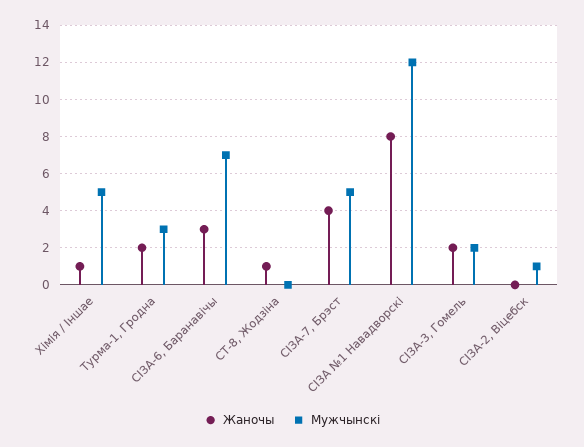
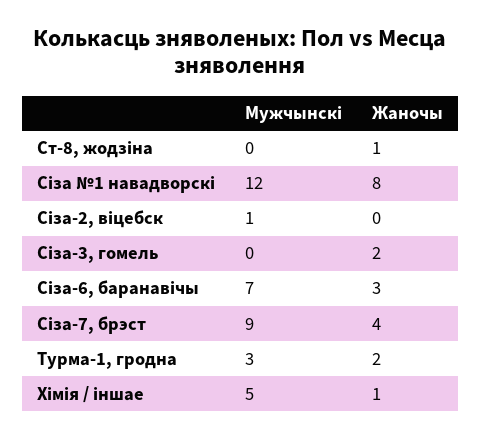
  {
    "Жаночы": {
      "Хімія / Іншае": 1,
      "Турма-1, Гродна": 2,
      "СІЗА-6, Баранавічы": 3,
      "СТ-8, Жодзіна": 1,
      "СІЗА-7, Брэст": 4,
      "СІЗА №1 Навадворскі": 8,
      "СІЗА-3, Гомель": 2,
      "СІЗА-2, Віцебск": 0
    },
    "Мужчынскі": {
      "Хімія / Іншае": 5,
      "Турма-1, Гродна": 3,
      "СІЗА-6, Баранавічы": 7,
      "СТ-8, Жодзіна": 0,
-     "СІЗА-7, Брэст": 5,
+     "СІЗА-7, Брэст": 9,
      "СІЗА №1 Навадворскі": 12,
-     "СІЗА-3, Гомель": 2,
+     "СІЗА-3, Гомель": 0,
      "СІЗА-2, Віцебск": 1
    }
  }

